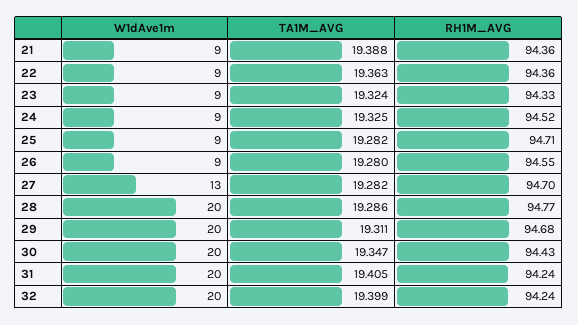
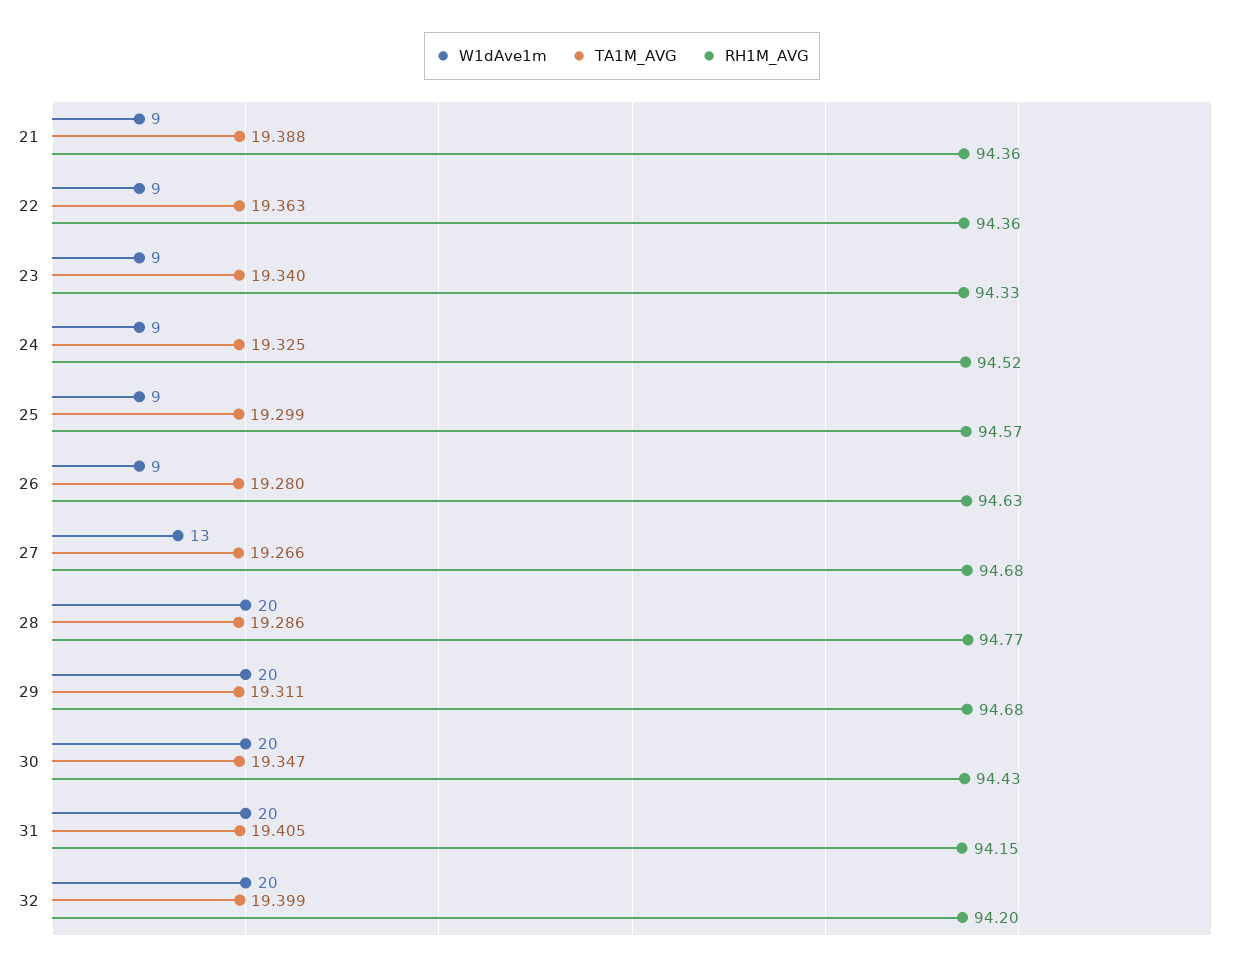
  {
    "W1dAve1m": {
      "21": 9,
      "22": 9,
      "23": 9,
      "24": 9,
      "25": 9,
      "26": 9,
      "27": 13,
      "28": 20,
      "29": 20,
      "30": 20,
      "31": 20,
      "32": 20
    },
    "TA1M_AVG": {
      "21": 19.388,
      "22": 19.363,
-     "23": 19.324,
+     "23": 19.34,
      "24": 19.325,
-     "25": 19.282,
+     "25": 19.299,
      "26": 19.28,
-     "27": 19.282,
+     "27": 19.266,
      "28": 19.286,
      "29": 19.311,
      "30": 19.347,
      "31": 19.405,
      "32": 19.399
    },
    "RH1M_AVG": {
      "21": 94.36,
      "22": 94.36,
      "23": 94.33,
      "24": 94.52,
-     "25": 94.71,
+     "25": 94.57,
-     "26": 94.55,
+     "26": 94.63,
-     "27": 94.7,
+     "27": 94.68,
      "28": 94.77,
      "29": 94.68,
      "30": 94.43,
-     "31": 94.24,
+     "31": 94.15,
-     "32": 94.24
+     "32": 94.2
    }
  }

